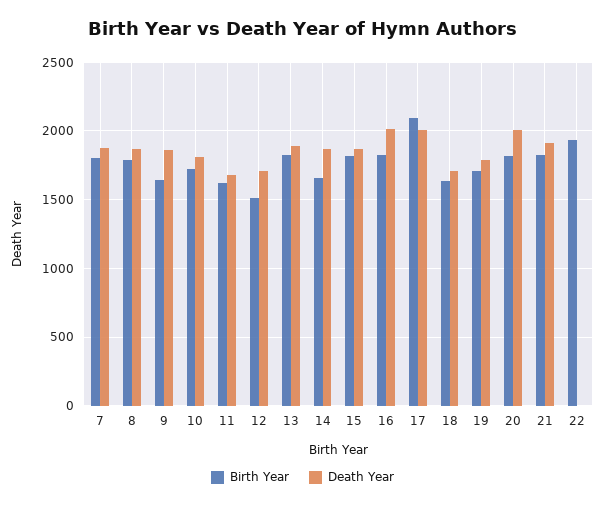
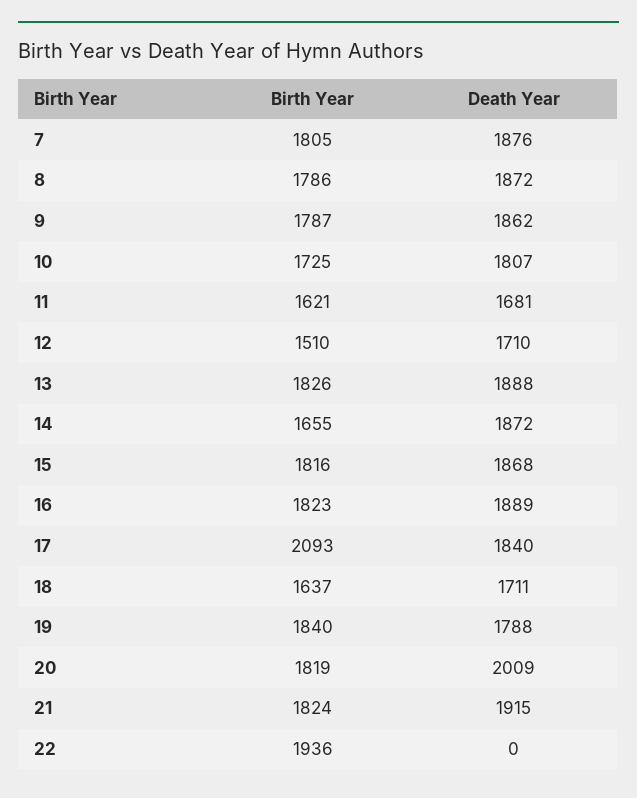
  {
    "Birth Year": {
      "7": 1805,
      "8": 1786,
-     "9": 1650,
+     "9": 1787,
      "10": 1725,
      "11": 1621,
      "12": 1510,
      "13": 1826,
      "14": 1655,
      "15": 1816,
      "16": 1823,
      "17": 2093,
      "18": 1637,
-     "19": 1700,
+     "19": 1840,
      "20": 1819,
      "21": 1824,
      "22": 1936
    },
    "Death Year": {
      "7": 1876,
      "8": 1872,
      "9": 1862,
      "10": 1807,
      "11": 1681,
      "12": 1710,
      "13": 1888,
      "14": 1872,
      "15": 1868,
-     "16": 2000,
+     "16": 1889,
-     "17": 2000,
+     "17": 1840,
      "18": 1711,
      "19": 1788,
      "20": 2009,
      "21": 1915,
      "22": 0
    }
  }

